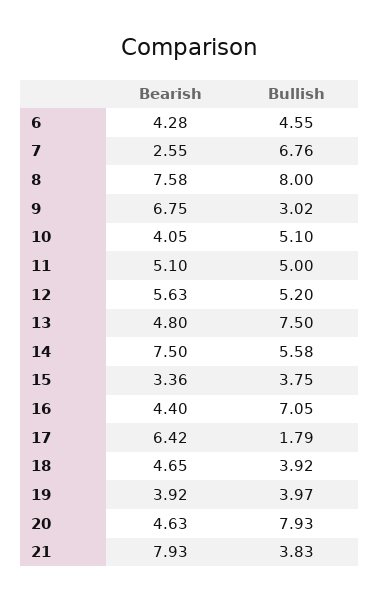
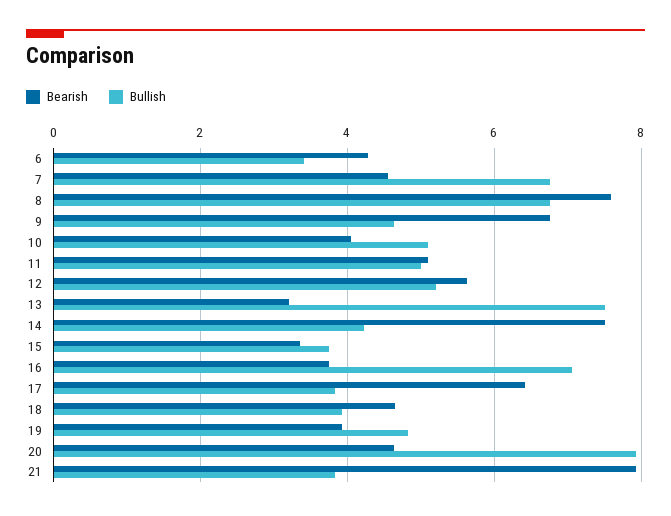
  {
    "Bearish": {
      "6": 4.28,
-     "7": 2.55,
+     "7": 4.6,
      "8": 7.58,
      "9": 6.75,
      "10": 4.05,
      "11": 5.1,
      "12": 5.63,
-     "13": 4.8,
+     "13": 3.2,
      "14": 7.5,
      "15": 3.36,
-     "16": 4.4,
+     "16": 3.8,
      "17": 6.42,
      "18": 4.65,
      "19": 3.92,
      "20": 4.63,
      "21": 7.93
    },
    "Bullish": {
-     "6": 4.55,
+     "6": 3.4,
      "7": 6.76,
-     "8": 8,
+     "8": 6.8,
-     "9": 3.02,
+     "9": 4.6,
      "10": 5.1,
      "11": 5,
      "12": 5.2,
      "13": 7.5,
-     "14": 5.58,
+     "14": 4.2,
      "15": 3.75,
      "16": 7.05,
-     "17": 1.79,
+     "17": 3.8,
      "18": 3.92,
-     "19": 3.97,
+     "19": 4.8,
      "20": 7.93,
      "21": 3.83
    }
  }

